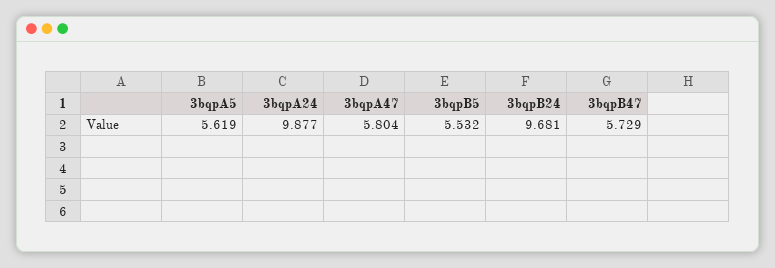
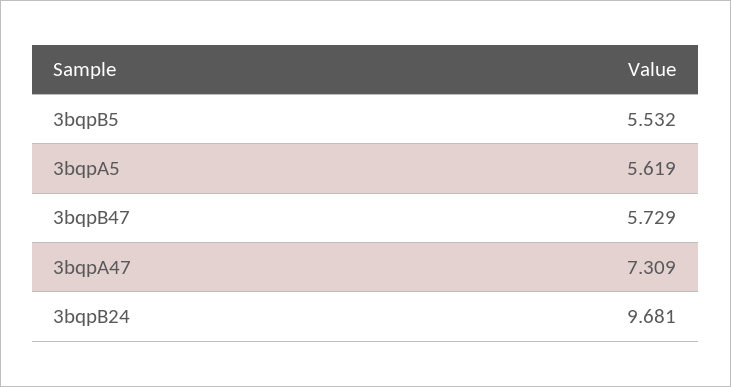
  {
    "3bqpA5": 5.619,
-   "3bqpA24": 9.877,
-   "3bqpA47": 5.804,
+   "3bqpA47": 7.309,
    "3bqpB5": 5.532,
    "3bqpB24": 9.681,
    "3bqpB47": 5.729
  }

